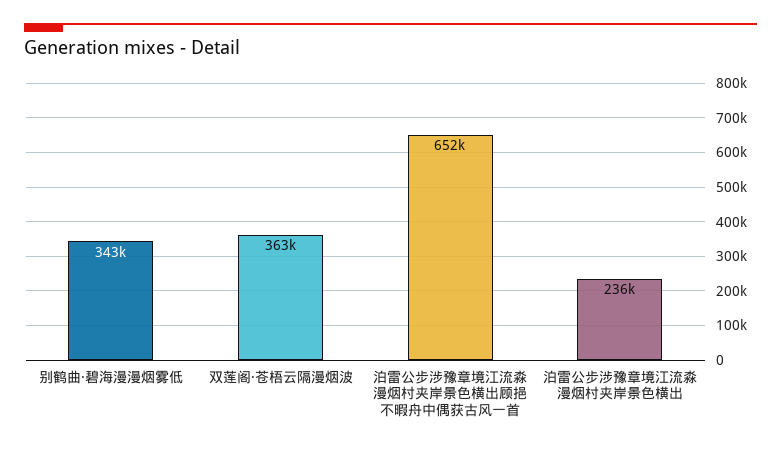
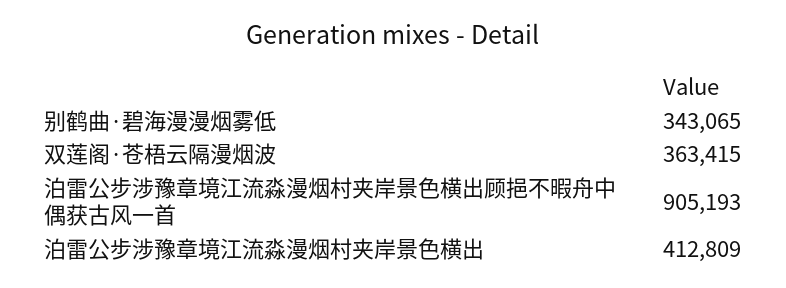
  {
    "别鹤曲·碧海漫漫烟雾低": 343065,
    "双莲阁·苍梧云隔漫烟波": 363415,
-   "泊雷公步涉豫章境江流淼漫烟村夹岸景色横出顾挹不暇舟中偶获古风一首": 652000,
+   "泊雷公步涉豫章境江流淼漫烟村夹岸景色横出顾挹不暇舟中偶获古风一首": 905193,
-   "泊雷公步涉豫章境江流淼漫烟村夹岸景色横出": 236000
+   "泊雷公步涉豫章境江流淼漫烟村夹岸景色横出": 412809
  }

